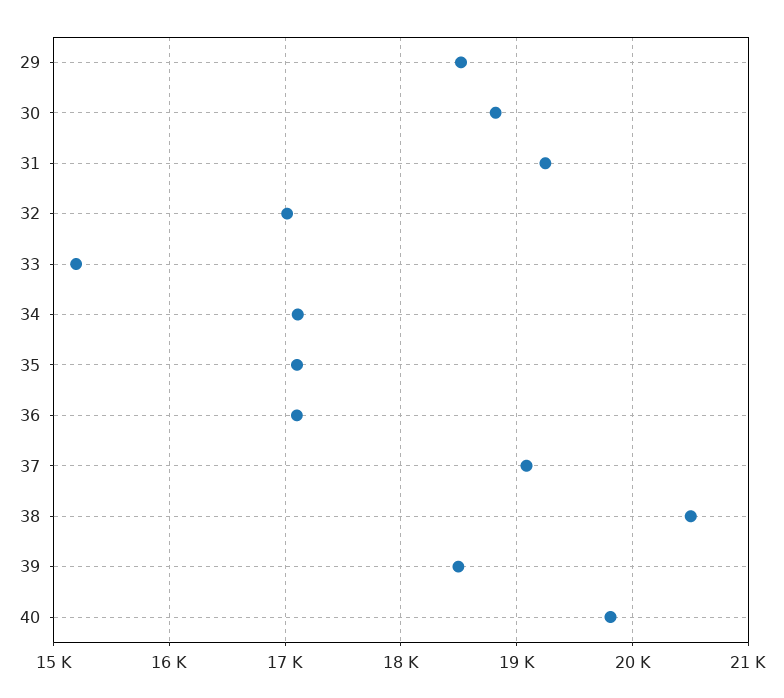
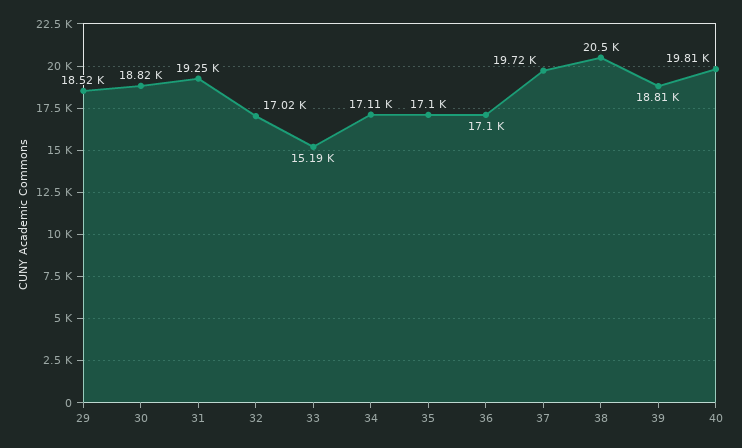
  {
    "29": 18520,
    "30": 18820,
    "31": 19250,
    "32": 17020,
    "33": 15190,
    "34": 17110,
    "35": 17100,
    "36": 17100,
-   "37": 19100,
+   "37": 19720,
    "38": 20500,
-   "39": 18500,
+   "39": 18810,
    "40": 19810
  }

